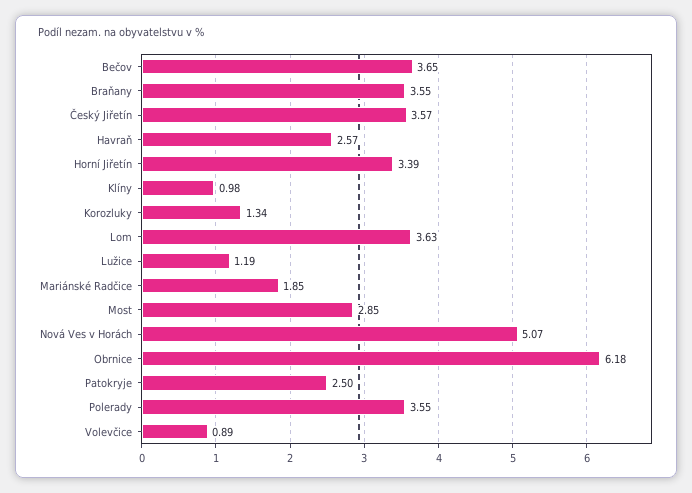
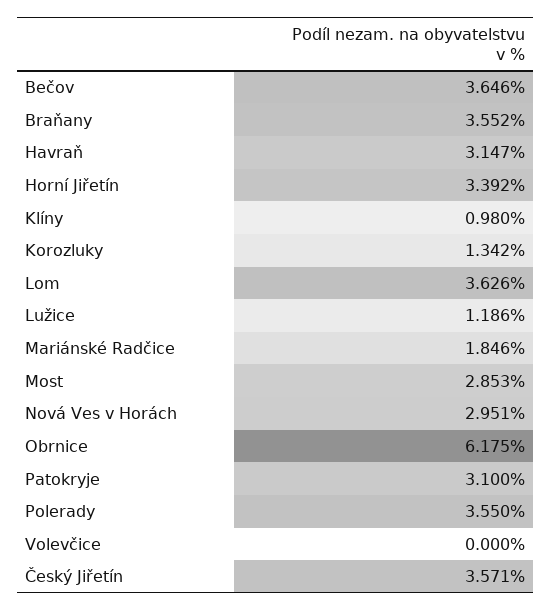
  {
    "Bečov": 3.646,
    "Braňany": 3.552,
    "Český Jiřetín": 3.571,
-   "Havraň": 2.57,
+   "Havraň": 3.147,
    "Horní Jiřetín": 3.392,
    "Klíny": 0.98,
    "Korozluky": 1.342,
    "Lom": 3.626,
    "Lužice": 1.186,
    "Mariánské Radčice": 1.846,
    "Most": 2.853,
-   "Nová Ves v Horách": 5.07,
+   "Nová Ves v Horách": 2.951,
    "Obrnice": 6.175,
-   "Patokryje": 2.5,
+   "Patokryje": 3.1,
    "Polerady": 3.55,
-   "Volevčice": 0.89
+   "Volevčice": 0
  }

